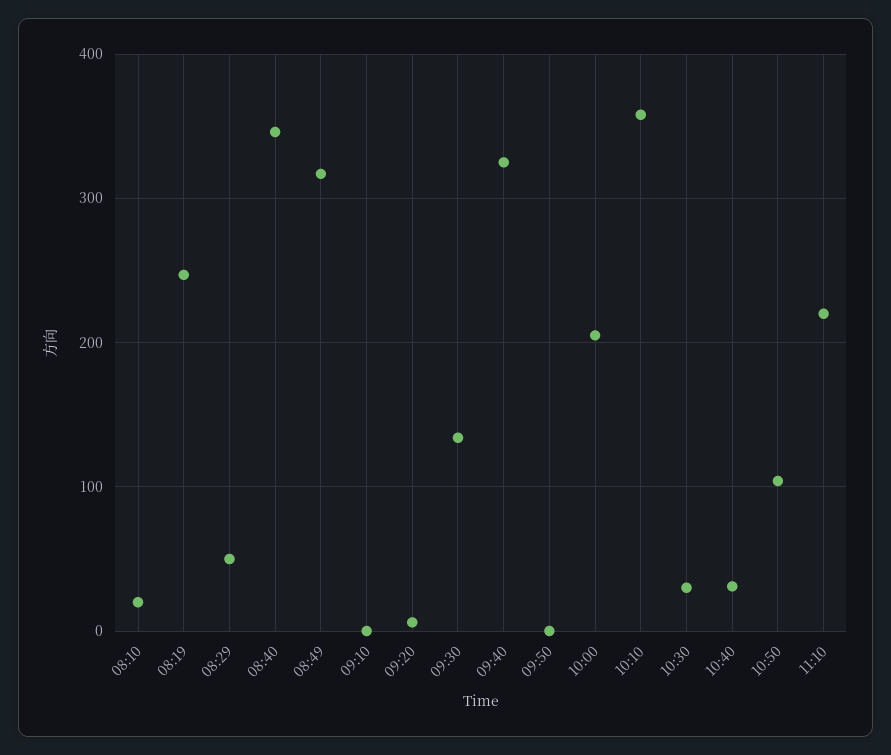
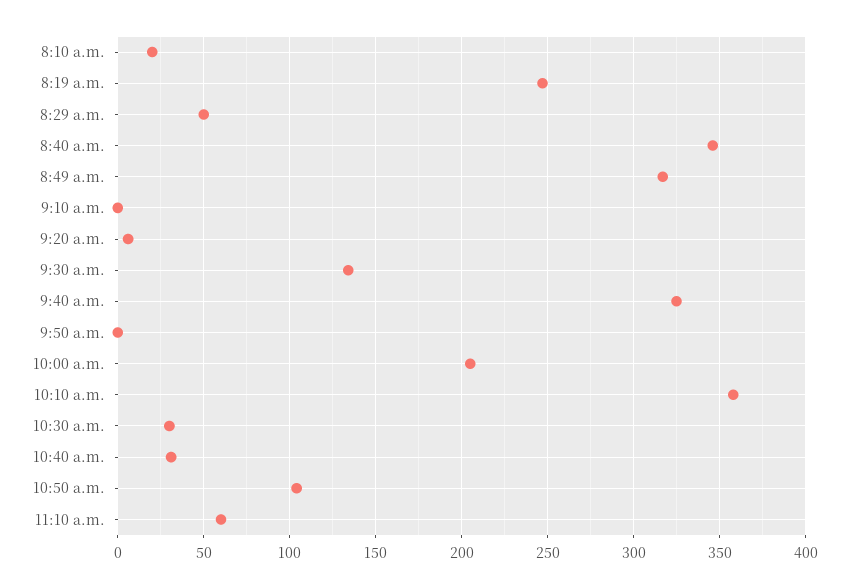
  {
    "08:10": 20,
    "08:19": 245,
    "08:29": 50,
    "08:40": 345,
    "08:49": 315,
    "09:10": 0,
    "09:20": 5,
    "09:30": 135,
    "09:40": 325,
    "09:50": 0,
    "10:00": 205,
    "10:10": 360,
    "10:30": 30,
    "10:40": 30,
    "10:50": 105,
-   "11:10": 220
+   "11:10": 60
  }

